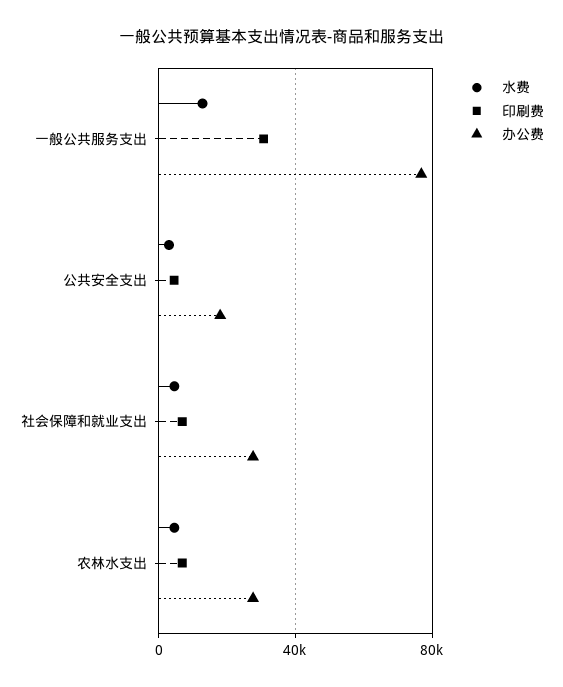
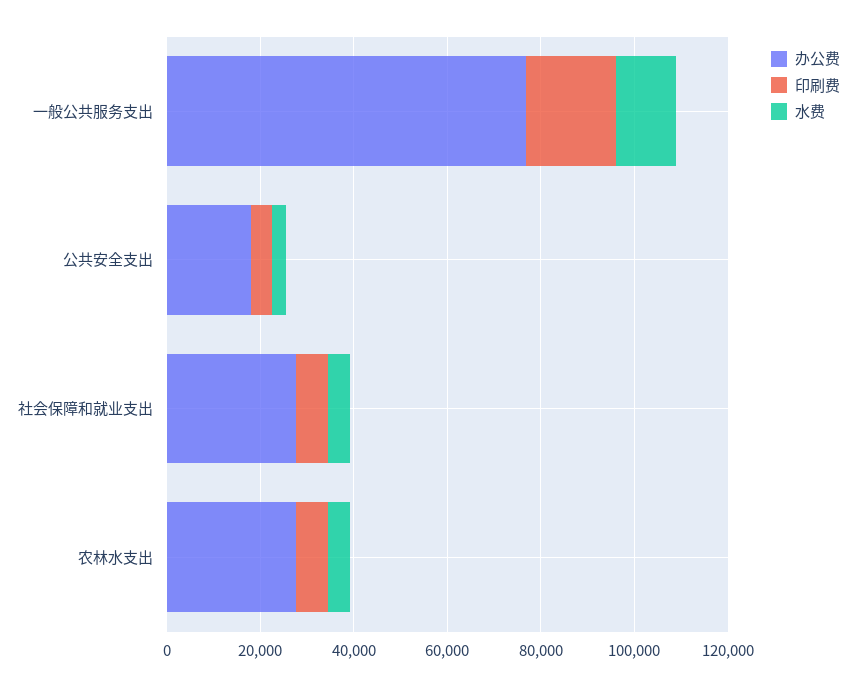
  {
    "水费": {
      "一般公共服务支出": 15000,
      "公共安全支出": 5000,
      "社会保障和就业支出": 5000,
      "农林水支出": 5000
    },
    "印刷费": {
-     "一般公共服务支出": 30000,
+     "一般公共服务支出": 20000,
      "公共安全支出": 5000,
      "社会保障和就业支出": 5000,
      "农林水支出": 5000
    },
    "办公费": {
      "一般公共服务支出": 75000,
      "公共安全支出": 20000,
      "社会保障和就业支出": 30000,
      "农林水支出": 30000
    }
  }

